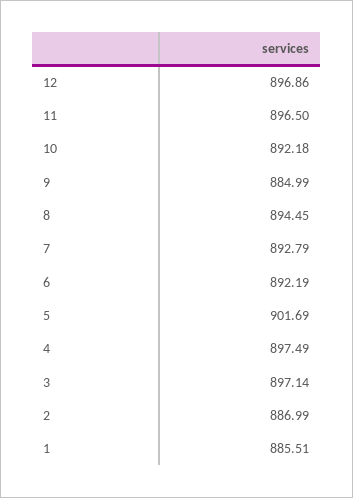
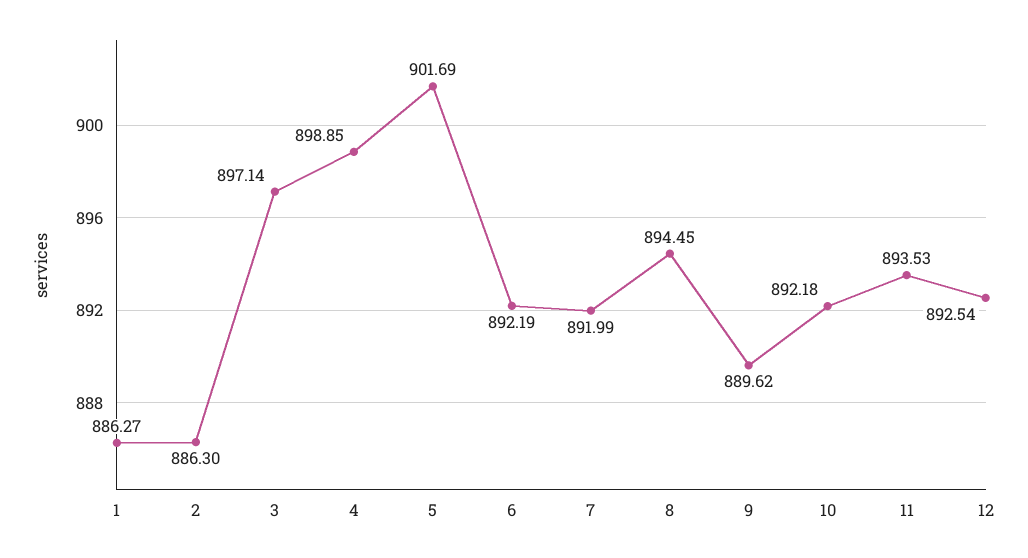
  {
-   "12": 896.86,
+   "12": 892.54,
-   "11": 896.5,
+   "11": 893.53,
    "10": 892.18,
-   "9": 884.99,
+   "9": 889.62,
    "8": 894.45,
-   "7": 892.79,
+   "7": 891.99,
    "6": 892.19,
    "5": 901.69,
-   "4": 897.49,
+   "4": 898.85,
    "3": 897.14,
-   "2": 886.99,
+   "2": 886.3,
-   "1": 885.51
+   "1": 886.27
  }

